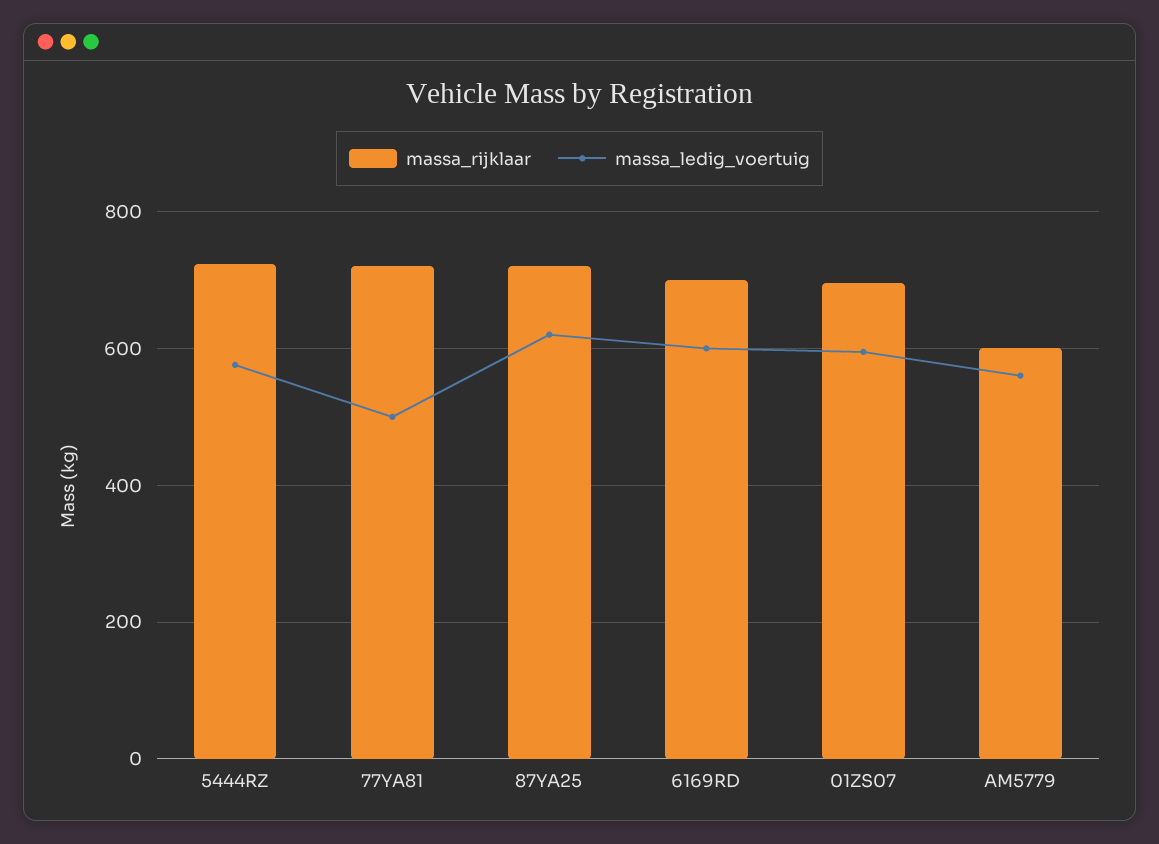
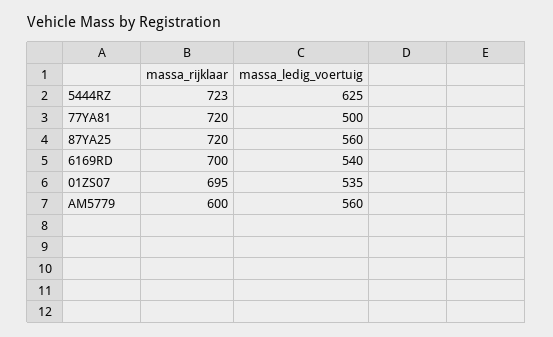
  {
    "massa_rijklaar": {
      "5444RZ": 723,
      "77YA81": 720,
      "87YA25": 720,
      "6169RD": 700,
      "01ZS07": 695,
      "AM5779": 600
    },
    "massa_ledig_voertuig": {
-     "5444RZ": 580,
+     "5444RZ": 625,
      "77YA81": 500,
-     "87YA25": 620,
+     "87YA25": 560,
-     "6169RD": 600,
+     "6169RD": 540,
-     "01ZS07": 600,
+     "01ZS07": 535,
      "AM5779": 560
    }
  }

